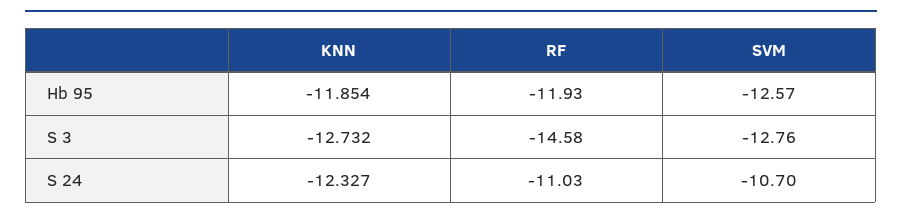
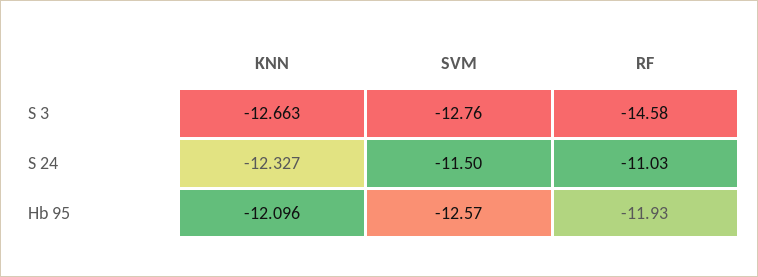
  {
    "KNN": {
-     "Hb 95": -11.854,
+     "Hb 95": -12.096,
-     "S 3": -12.732,
+     "S 3": -12.663,
      "S 24": -12.327
    },
    "RF": {
      "Hb 95": -11.93,
      "S 3": -14.58,
      "S 24": -11.03
    },
    "SVM": {
      "Hb 95": -12.57,
      "S 3": -12.76,
-     "S 24": -10.7
+     "S 24": -11.5
    }
  }

